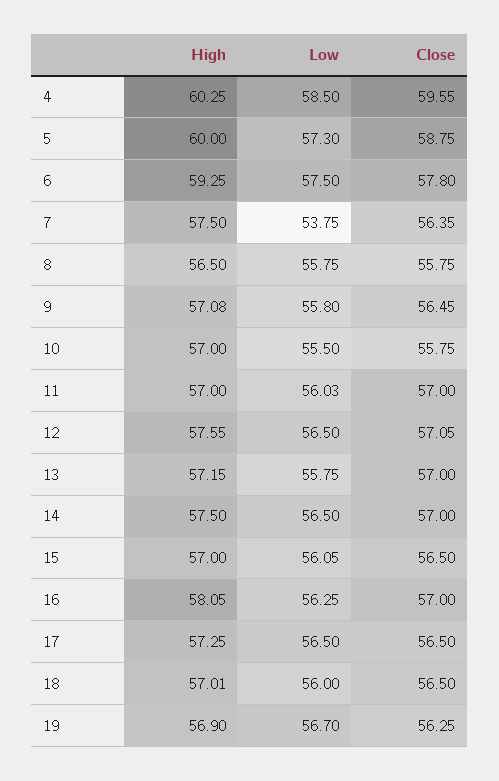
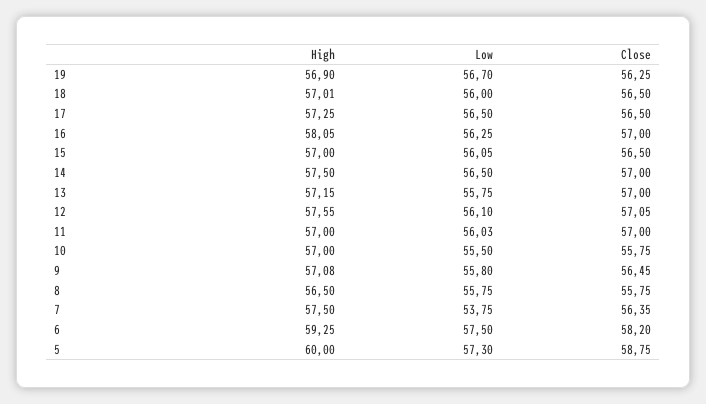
  {
    "High": {
-     "4": 60.25,
      "5": 60,
      "6": 59.25,
      "7": 57.5,
      "8": 56.5,
      "9": 57.08,
      "10": 57,
      "11": 57,
      "12": 57.55,
      "13": 57.15,
      "14": 57.5,
      "15": 57,
      "16": 58.05,
      "17": 57.25,
      "18": 57.01,
      "19": 56.9
    },
    "Low": {
-     "4": 58.5,
      "5": 57.3,
      "6": 57.5,
      "7": 53.75,
      "8": 55.75,
      "9": 55.8,
      "10": 55.5,
      "11": 56.03,
-     "12": 56.5,
+     "12": 56.1,
      "13": 55.75,
      "14": 56.5,
      "15": 56.05,
      "16": 56.25,
      "17": 56.5,
      "18": 56,
      "19": 56.7
    },
    "Close": {
-     "4": 59.55,
      "5": 58.75,
-     "6": 57.8,
+     "6": 58.2,
      "7": 56.35,
      "8": 55.75,
      "9": 56.45,
      "10": 55.75,
      "11": 57,
      "12": 57.05,
      "13": 57,
      "14": 57,
      "15": 56.5,
      "16": 57,
      "17": 56.5,
      "18": 56.5,
      "19": 56.25
    }
  }

